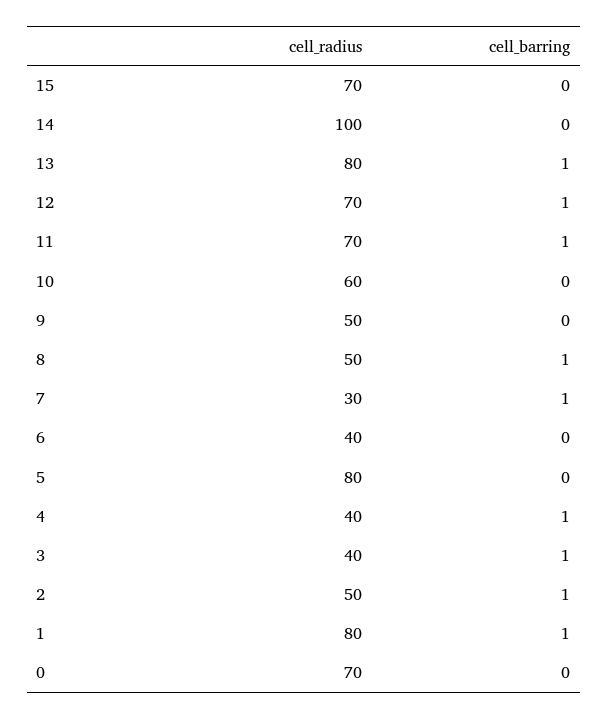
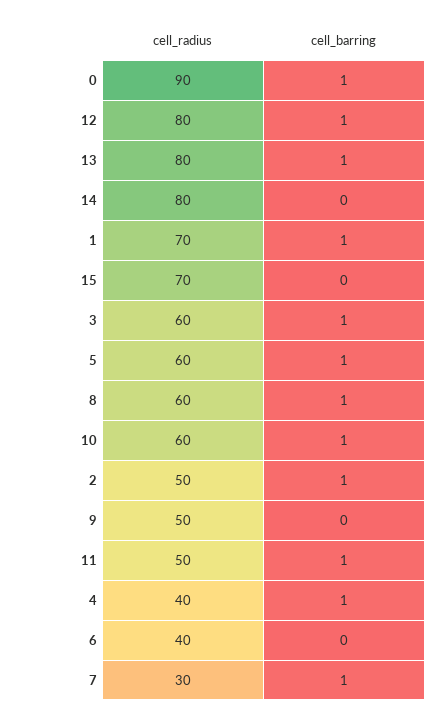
  {
    "cell_radius": {
      "15": 70,
-     "14": 100,
+     "14": 80,
      "13": 80,
-     "12": 70,
+     "12": 80,
-     "11": 70,
+     "11": 50,
      "10": 60,
      "9": 50,
-     "8": 50,
+     "8": 60,
      "7": 30,
      "6": 40,
-     "5": 80,
+     "5": 60,
      "4": 40,
-     "3": 40,
+     "3": 60,
      "2": 50,
-     "1": 80,
+     "1": 70,
-     "0": 70
+     "0": 90
    },
    "cell_barring": {
      "15": 0,
      "14": 0,
      "13": 1,
      "12": 1,
      "11": 1,
-     "10": 0,
+     "10": 1,
      "9": 0,
      "8": 1,
      "7": 1,
      "6": 0,
-     "5": 0,
+     "5": 1,
      "4": 1,
      "3": 1,
      "2": 1,
      "1": 1,
-     "0": 0
+     "0": 1
    }
  }

